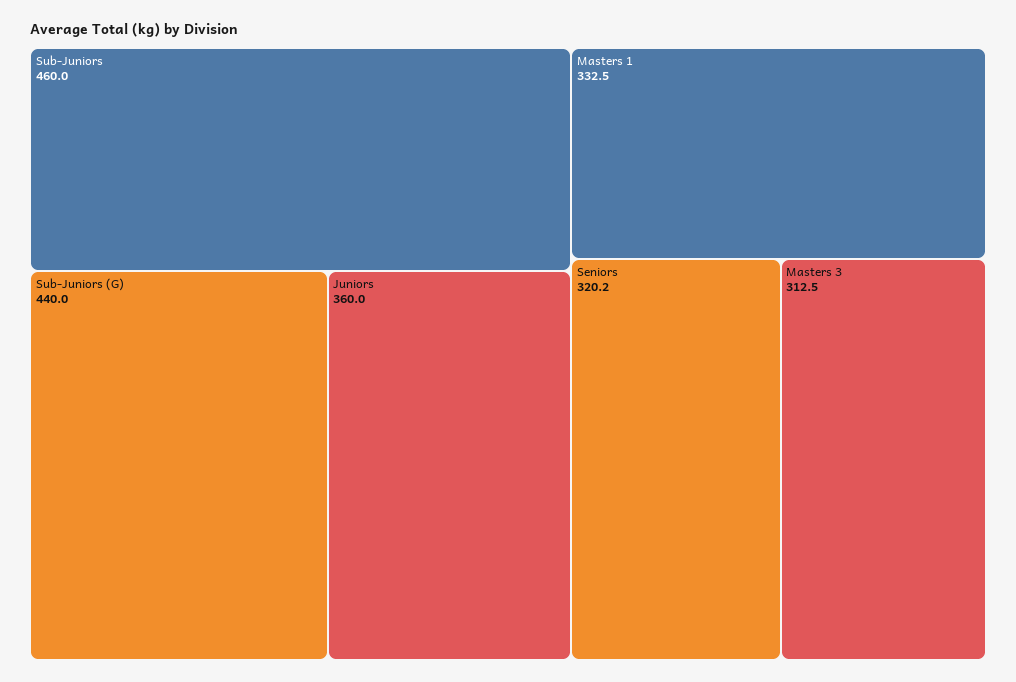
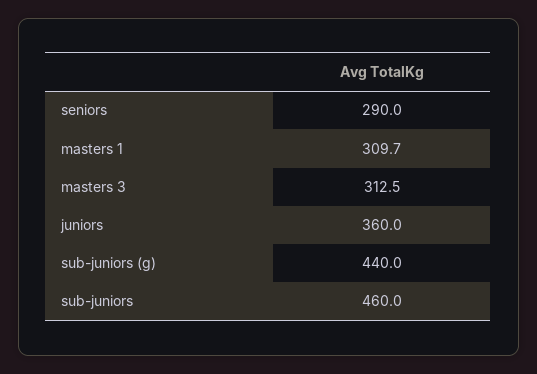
  {
    "Sub-Juniors": 460,
    "Sub-Juniors (G)": 440,
    "Juniors": 360,
-   "Masters 1": 332.5,
+   "Masters 1": 309.7,
-   "Seniors": 320.2,
+   "Seniors": 290,
    "Masters 3": 312.5
  }

